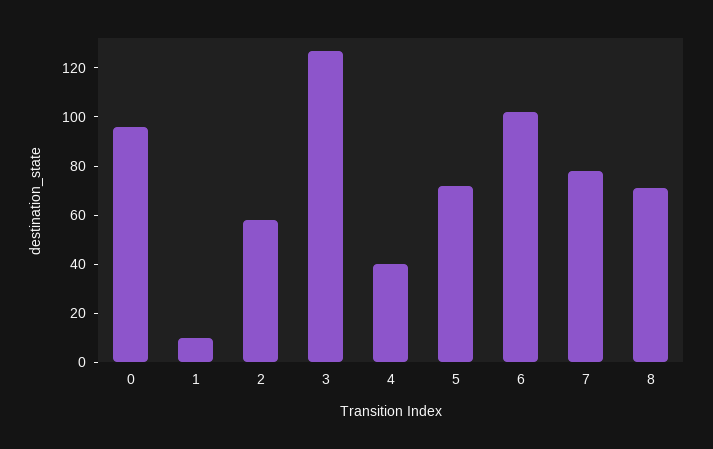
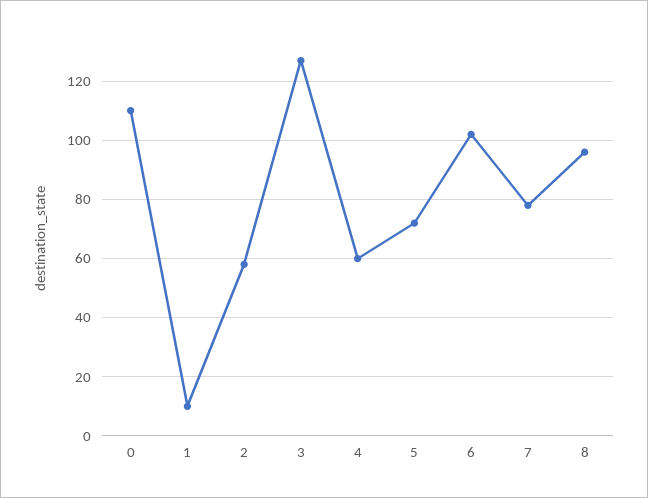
  {
-   "0": 95,
+   "0": 110,
    "1": 10,
    "2": 60,
    "3": 125,
-   "4": 40,
+   "4": 60,
    "5": 70,
    "6": 100,
    "7": 80,
-   "8": 70
+   "8": 95
  }

